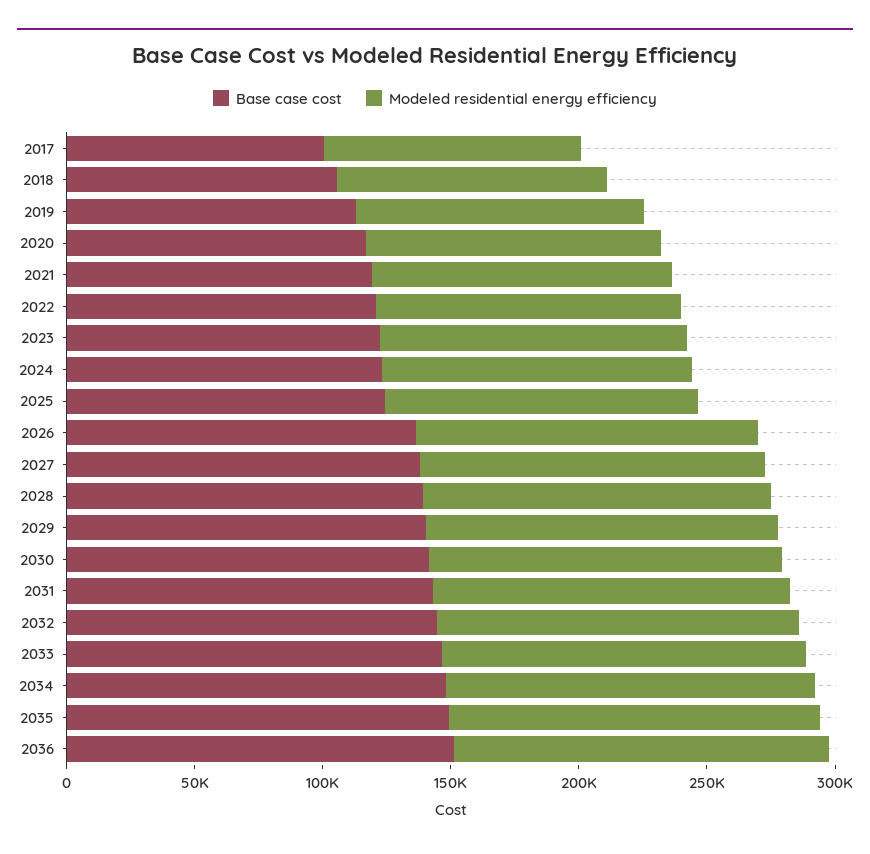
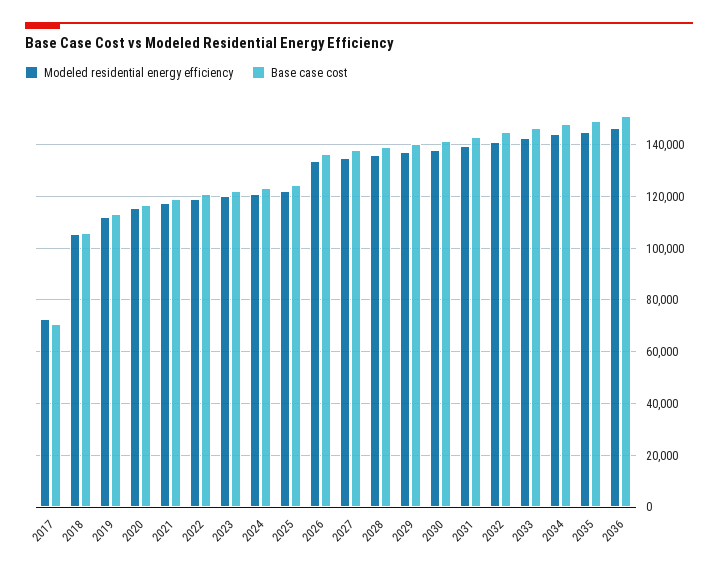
  {
    "Base case cost": {
-     "2017": 100000,
+     "2017": 70000,
      "2018": 105000,
      "2019": 112500,
      "2020": 117500,
      "2021": 120000,
      "2022": 120000,
      "2023": 122500,
      "2024": 122500,
      "2025": 125000,
      "2026": 137500,
      "2027": 137500,
      "2028": 140000,
      "2029": 140000,
      "2030": 142500,
      "2031": 142500,
      "2032": 145000,
      "2033": 147500,
      "2034": 147500,
      "2035": 150000,
      "2036": 150000
    },
    "Modeled residential energy efficiency": {
-     "2017": 100000,
+     "2017": 72500,
      "2018": 105000,
      "2019": 112500,
      "2020": 115000,
      "2021": 117500,
      "2022": 120000,
      "2023": 120000,
      "2024": 120000,
      "2025": 122500,
      "2026": 132500,
      "2027": 135000,
      "2028": 135000,
      "2029": 137500,
      "2030": 137500,
      "2031": 140000,
      "2032": 140000,
      "2033": 142500,
      "2034": 145000,
      "2035": 145000,
      "2036": 147500
    }
  }

